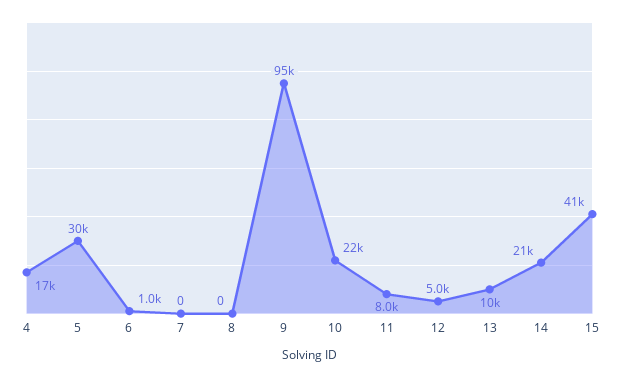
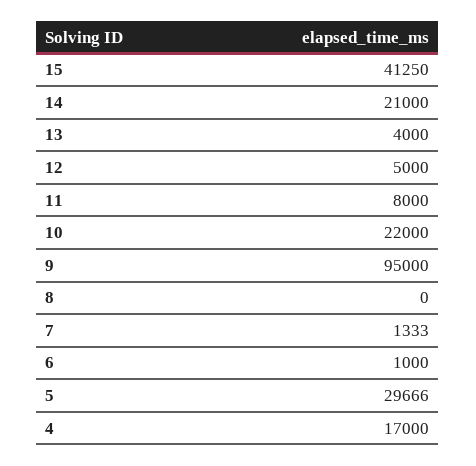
  {
    "4": 17000,
    "5": 29666,
    "6": 1000,
-   "7": 0,
+   "7": 1333,
    "8": 0,
    "9": 95000,
    "10": 22000,
    "11": 8000,
    "12": 5000,
-   "13": 10000,
+   "13": 4000,
    "14": 21000,
    "15": 41250
  }

